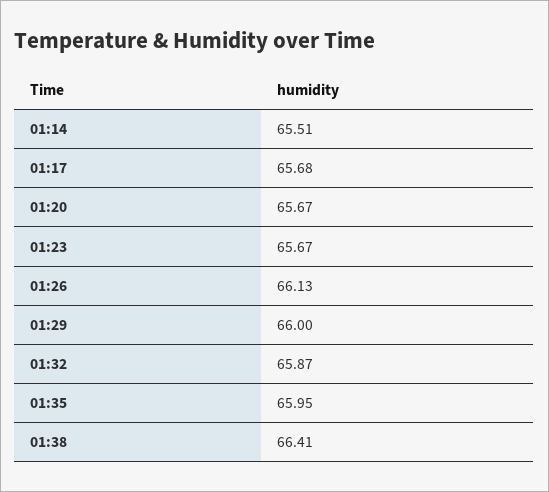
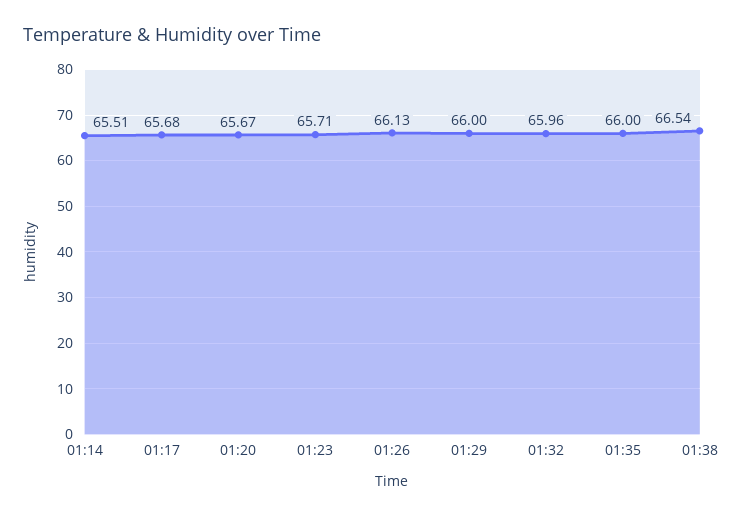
  {
    "01:14": 65.51,
    "01:17": 65.68,
    "01:20": 65.67,
-   "01:23": 65.67,
+   "01:23": 65.71,
    "01:26": 66.13,
    "01:29": 66,
-   "01:32": 65.87,
+   "01:32": 65.96,
-   "01:35": 65.95,
+   "01:35": 66,
-   "01:38": 66.41
+   "01:38": 66.54
  }

